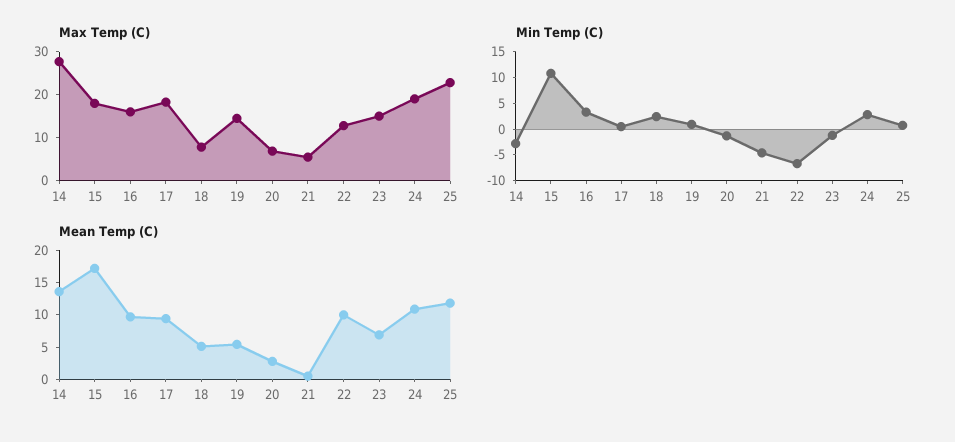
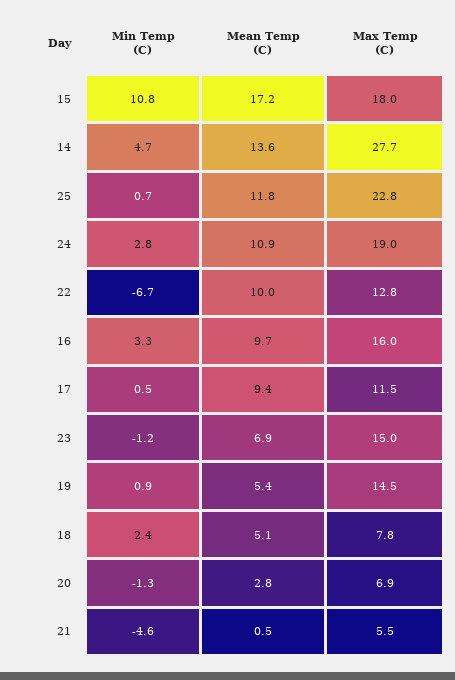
  {
    "Max Temp (C)": {
      "14": 27.7,
      "15": 18,
      "16": 16,
-     "17": 18,
+     "17": 11.5,
      "18": 7.8,
      "19": 14.5,
      "20": 6.9,
      "21": 5.5,
      "22": 12.8,
      "23": 15,
      "24": 19,
      "25": 22.8
    },
    "Min Temp (C)": {
-     "14": -2.5,
+     "14": 4.7,
      "15": 10.8,
      "16": 3.3,
      "17": 0.5,
      "18": 2.4,
      "19": 0.9,
      "20": -1.3,
      "21": -4.6,
      "22": -6.7,
      "23": -1.2,
      "24": 2.8,
      "25": 0.7
    },
    "Mean Temp (C)": {
      "14": 13.6,
      "15": 17.2,
      "16": 9.7,
      "17": 9.4,
      "18": 5.1,
      "19": 5.4,
      "20": 2.8,
      "21": 0.5,
      "22": 10,
      "23": 6.9,
      "24": 10.9,
      "25": 11.8
    }
  }

